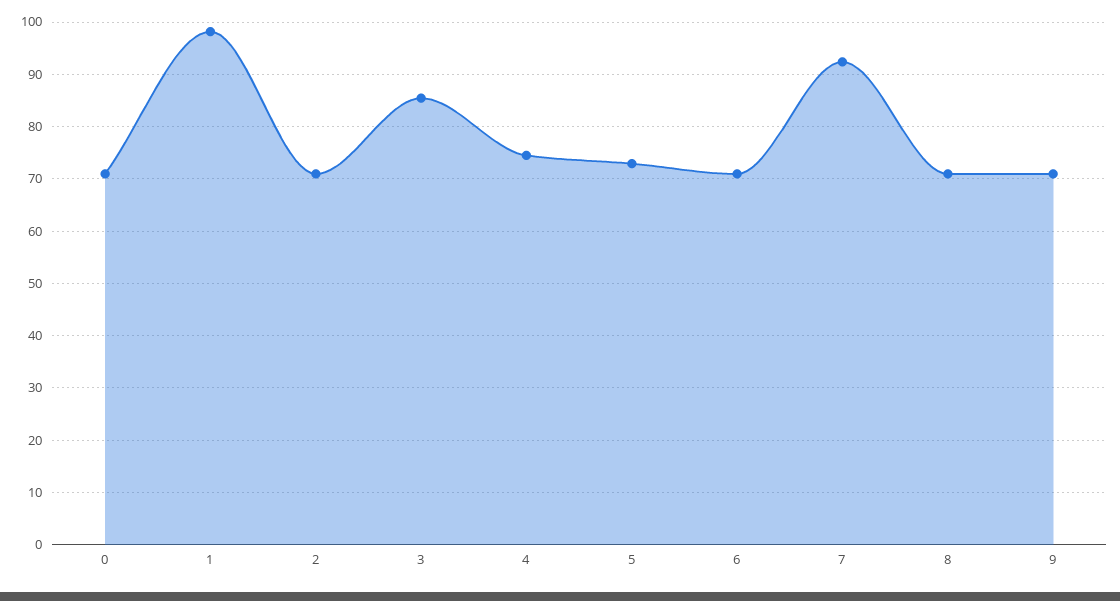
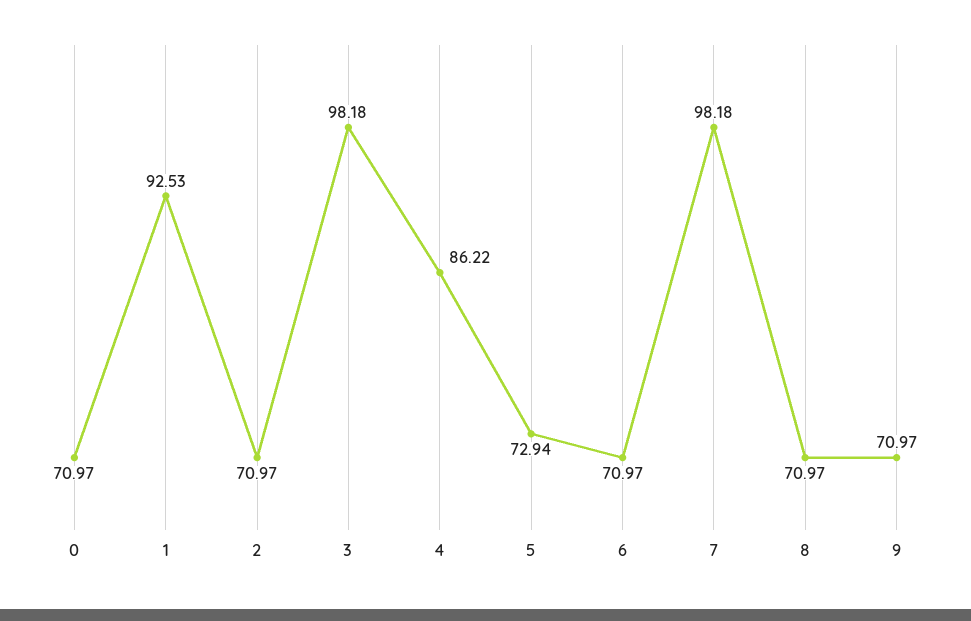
  {
    "0": 70.97,
-   "1": 98,
+   "1": 92.53,
    "2": 70.97,
-   "3": 86,
+   "3": 98.18,
-   "4": 74,
+   "4": 86.22,
    "5": 72.94,
    "6": 70.97,
-   "7": 92,
+   "7": 98.18,
    "8": 70.97,
    "9": 70.97
  }

